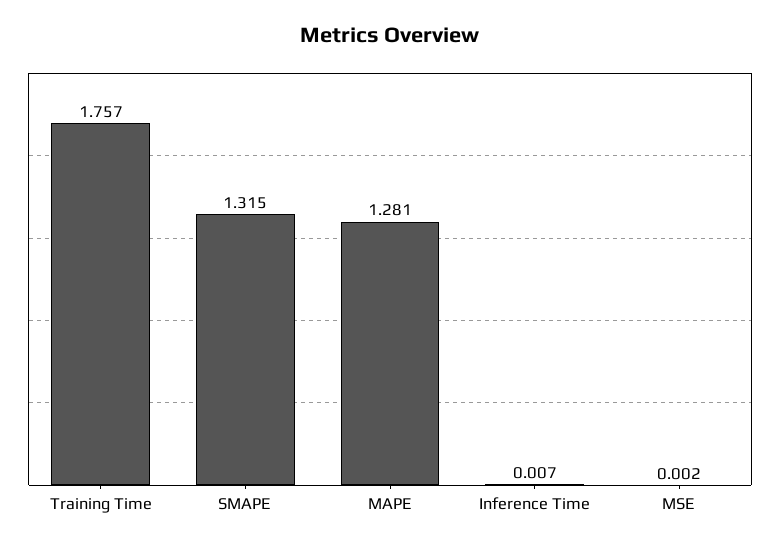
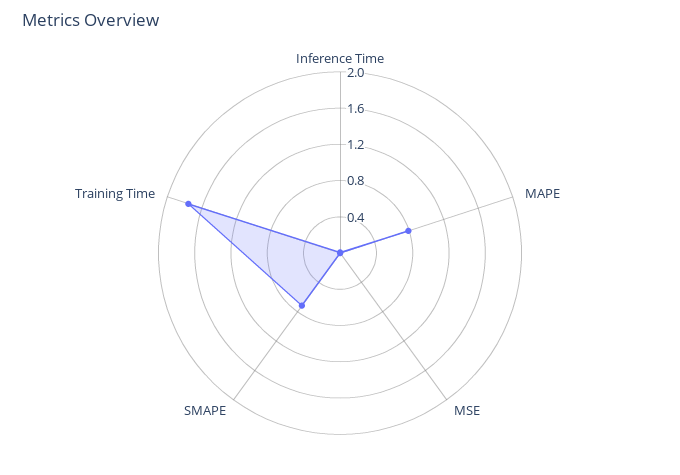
  {
    "Training Time": 1.757,
-   "SMAPE": 1.315,
+   "SMAPE": 0.7,
-   "MAPE": 1.281,
+   "MAPE": 0.8,
    "Inference Time": 0.007,
    "MSE": 0.002
  }

